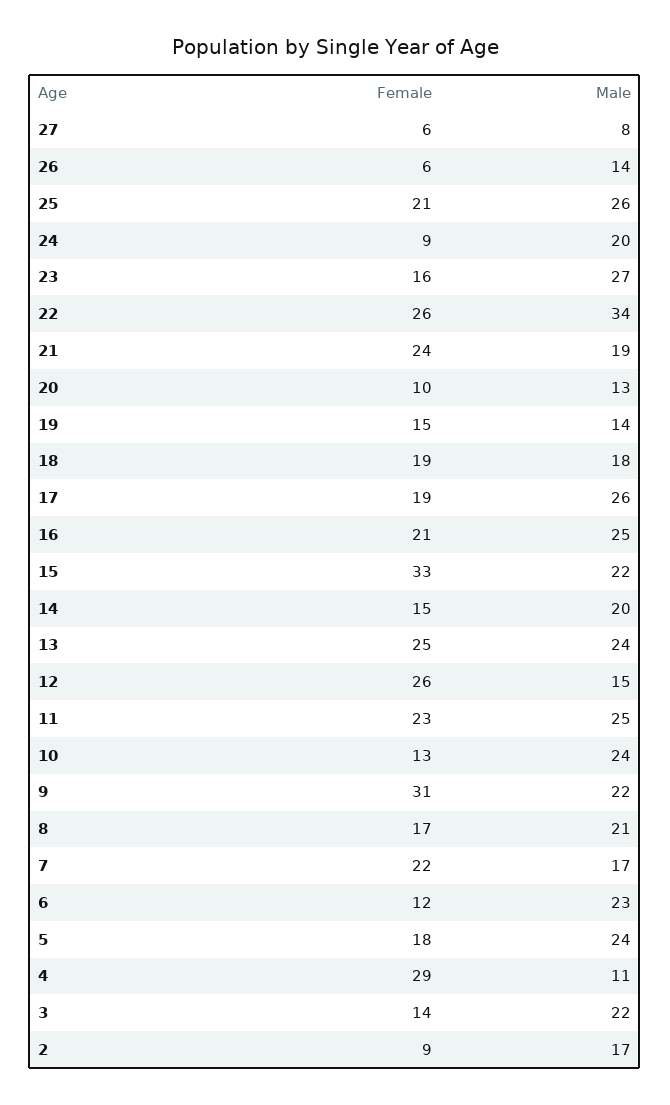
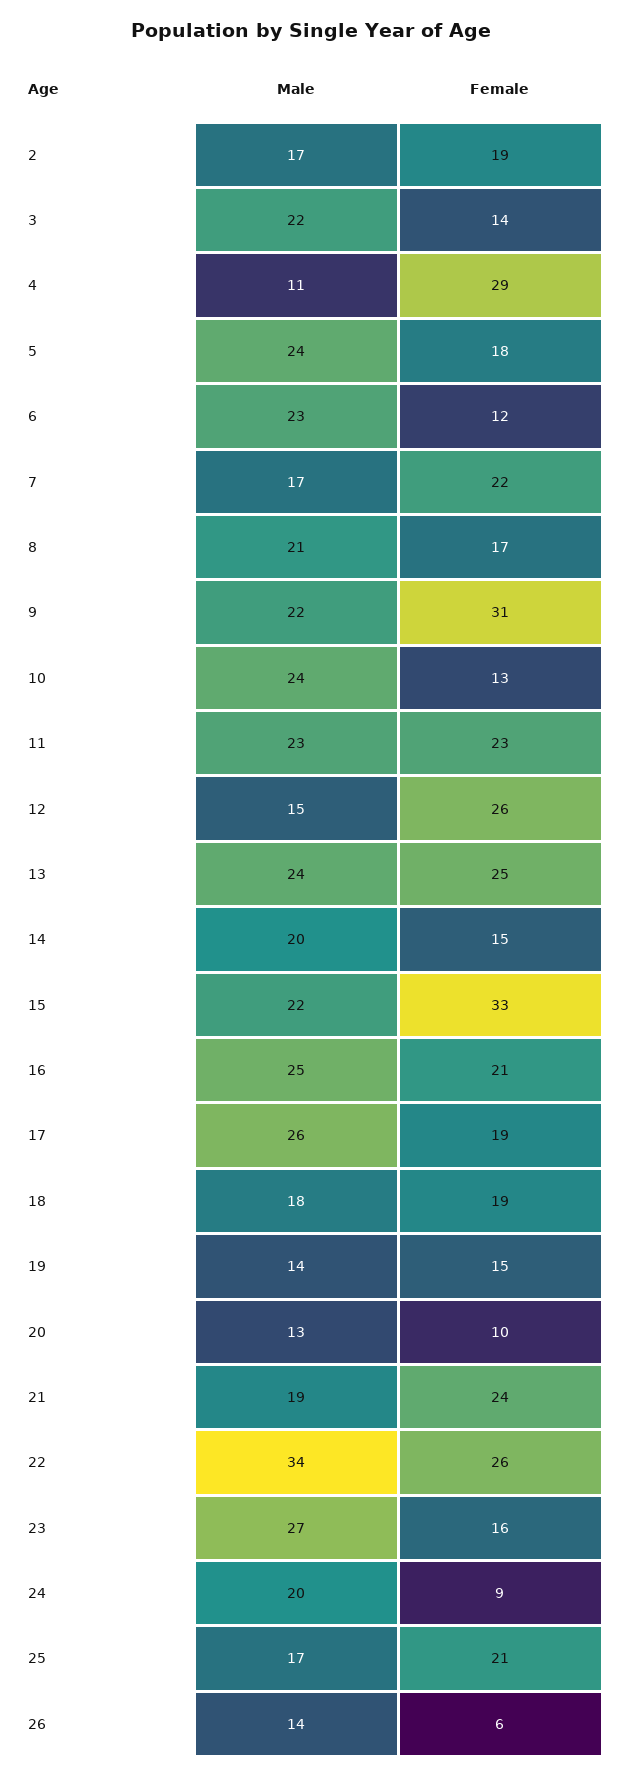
  {
    "Female": {
-     "27": 6,
      "26": 6,
      "25": 21,
      "24": 9,
      "23": 16,
      "22": 26,
      "21": 24,
      "20": 10,
      "19": 15,
      "18": 19,
      "17": 19,
      "16": 21,
      "15": 33,
      "14": 15,
      "13": 25,
      "12": 26,
      "11": 23,
      "10": 13,
      "9": 31,
      "8": 17,
      "7": 22,
      "6": 12,
      "5": 18,
      "4": 29,
      "3": 14,
-     "2": 9
+     "2": 19
    },
    "Male": {
-     "27": 8,
      "26": 14,
-     "25": 26,
+     "25": 17,
      "24": 20,
      "23": 27,
      "22": 34,
      "21": 19,
      "20": 13,
      "19": 14,
      "18": 18,
      "17": 26,
      "16": 25,
      "15": 22,
      "14": 20,
      "13": 24,
      "12": 15,
-     "11": 25,
+     "11": 23,
      "10": 24,
      "9": 22,
      "8": 21,
      "7": 17,
      "6": 23,
      "5": 24,
      "4": 11,
      "3": 22,
      "2": 17
    }
  }

